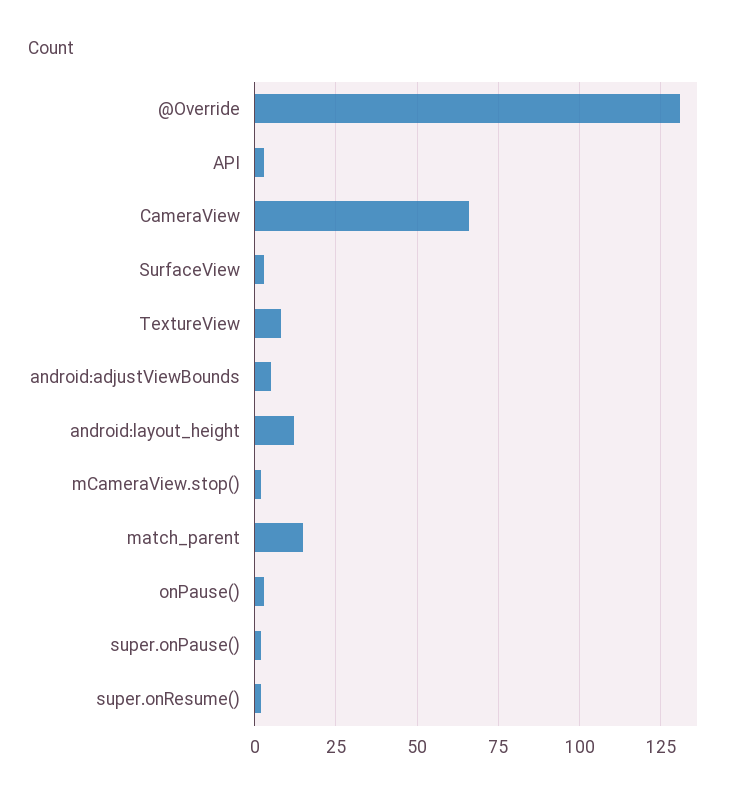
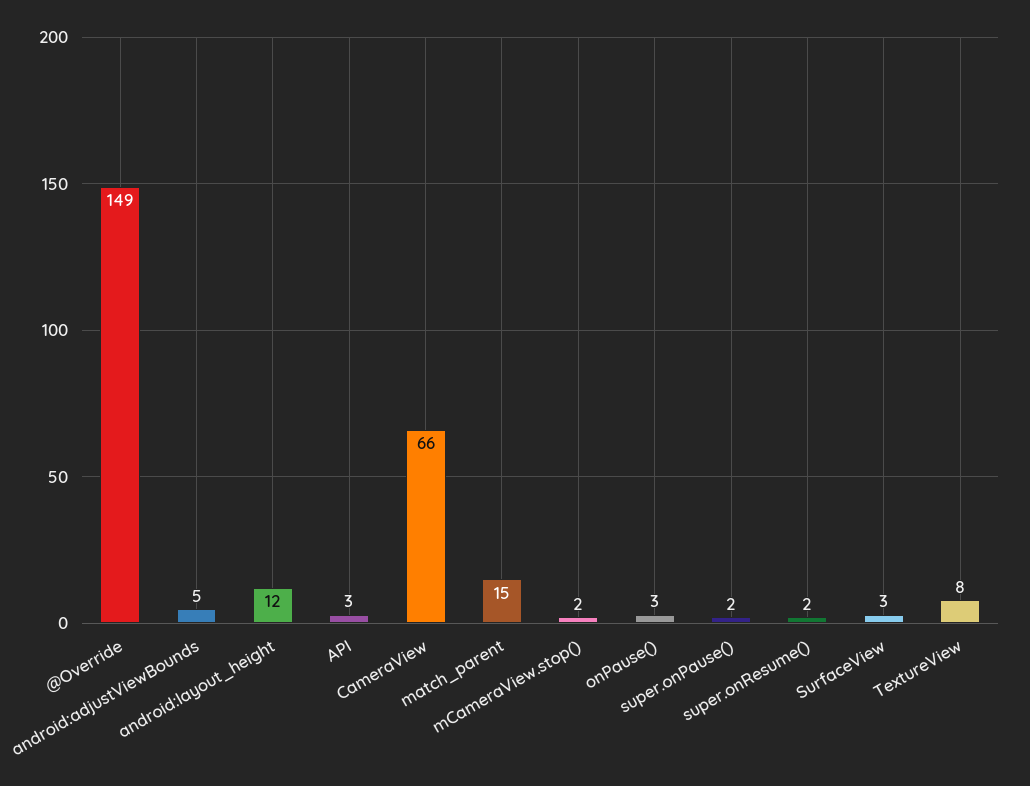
  {
-   "@Override": 130,
+   "@Override": 149,
    "API": 3,
    "CameraView": 66,
    "SurfaceView": 3,
    "TextureView": 8,
    "android:adjustViewBounds": 5,
    "android:layout_height": 12,
    "mCameraView.stop()": 2,
    "match_parent": 15,
    "onPause()": 3,
    "super.onPause()": 2,
    "super.onResume()": 2
  }

